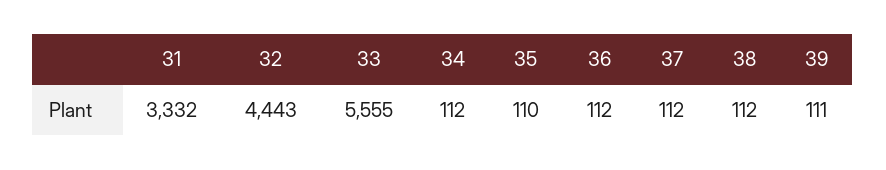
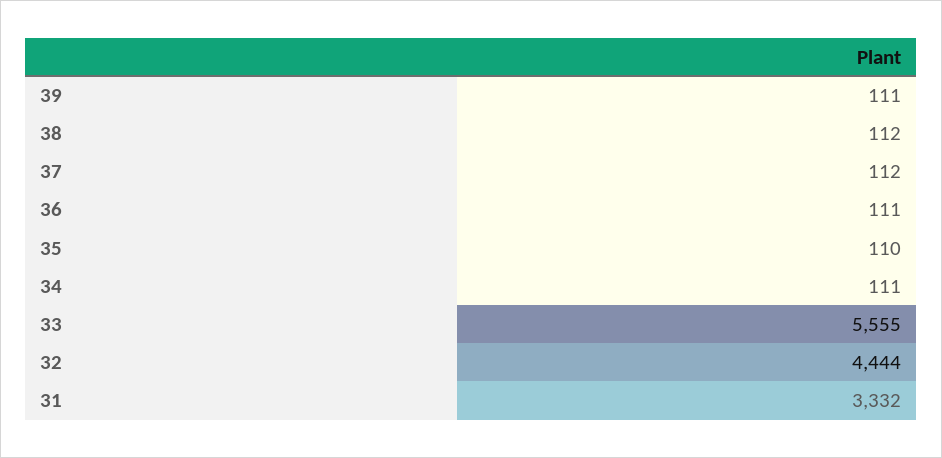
  {
    "31": 3332,
-   "32": 4443,
+   "32": 4444,
    "33": 5555,
-   "34": 112,
+   "34": 111,
    "35": 110,
-   "36": 112,
+   "36": 111,
    "37": 112,
    "38": 112,
    "39": 111
  }

